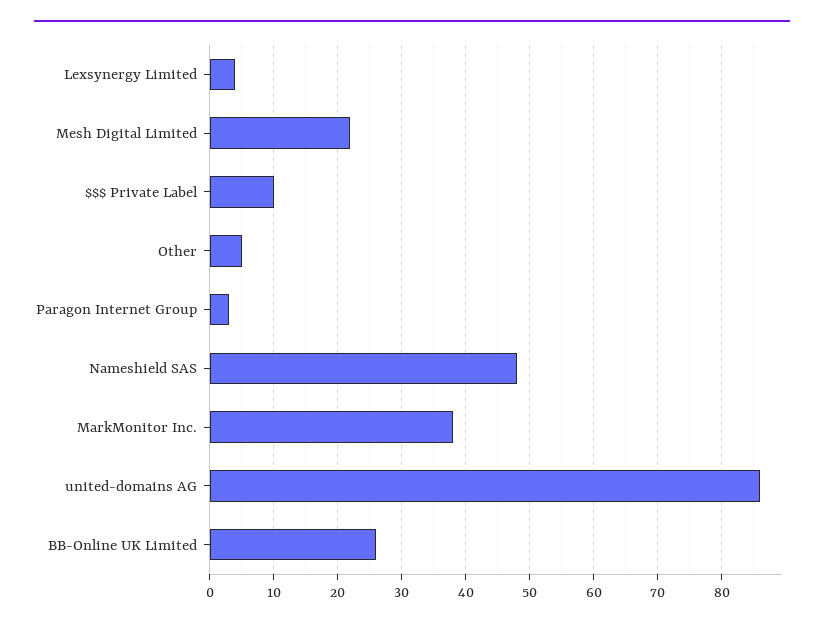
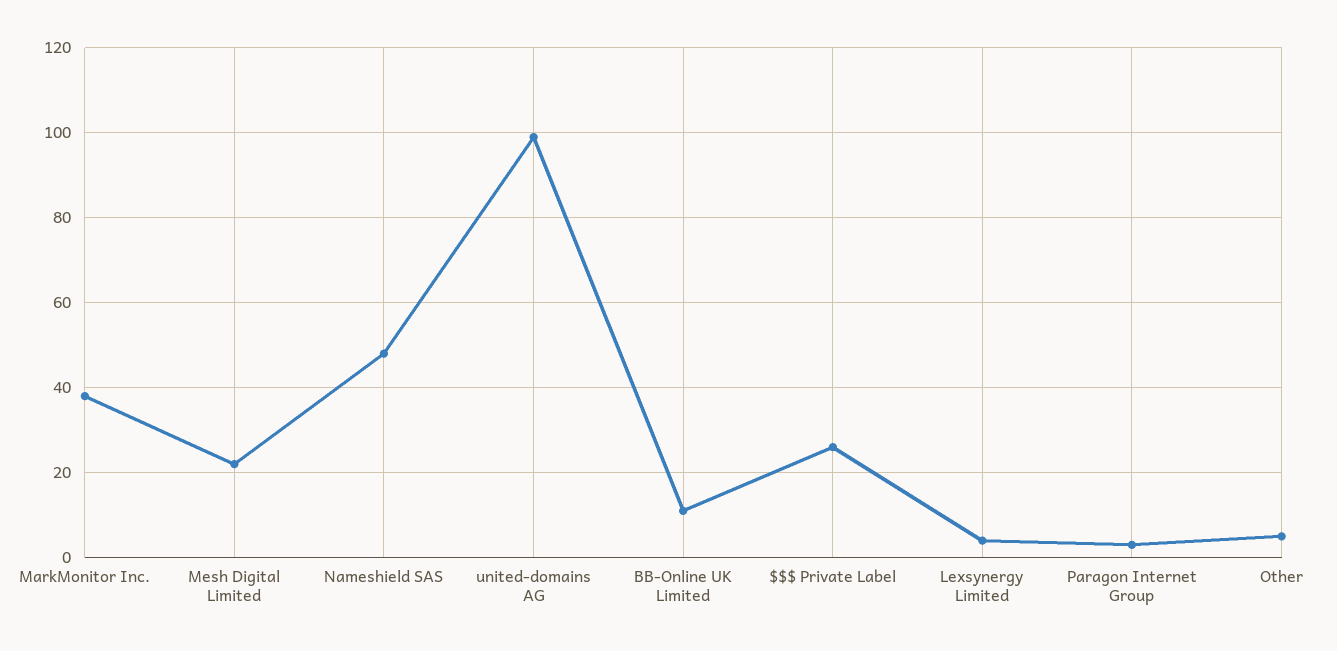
  {
    "Lexsynergy Limited": 4,
    "Mesh Digital Limited": 22,
-   "$$$ Private Label": 10,
+   "$$$ Private Label": 25,
    "Other": 5,
    "Paragon Internet Group": 3,
    "Nameshield SAS": 48,
    "MarkMonitor Inc.": 38,
-   "united-domains AG": 86,
+   "united-domains AG": 100,
-   "BB-Online UK Limited": 26
+   "BB-Online UK Limited": 10
  }

